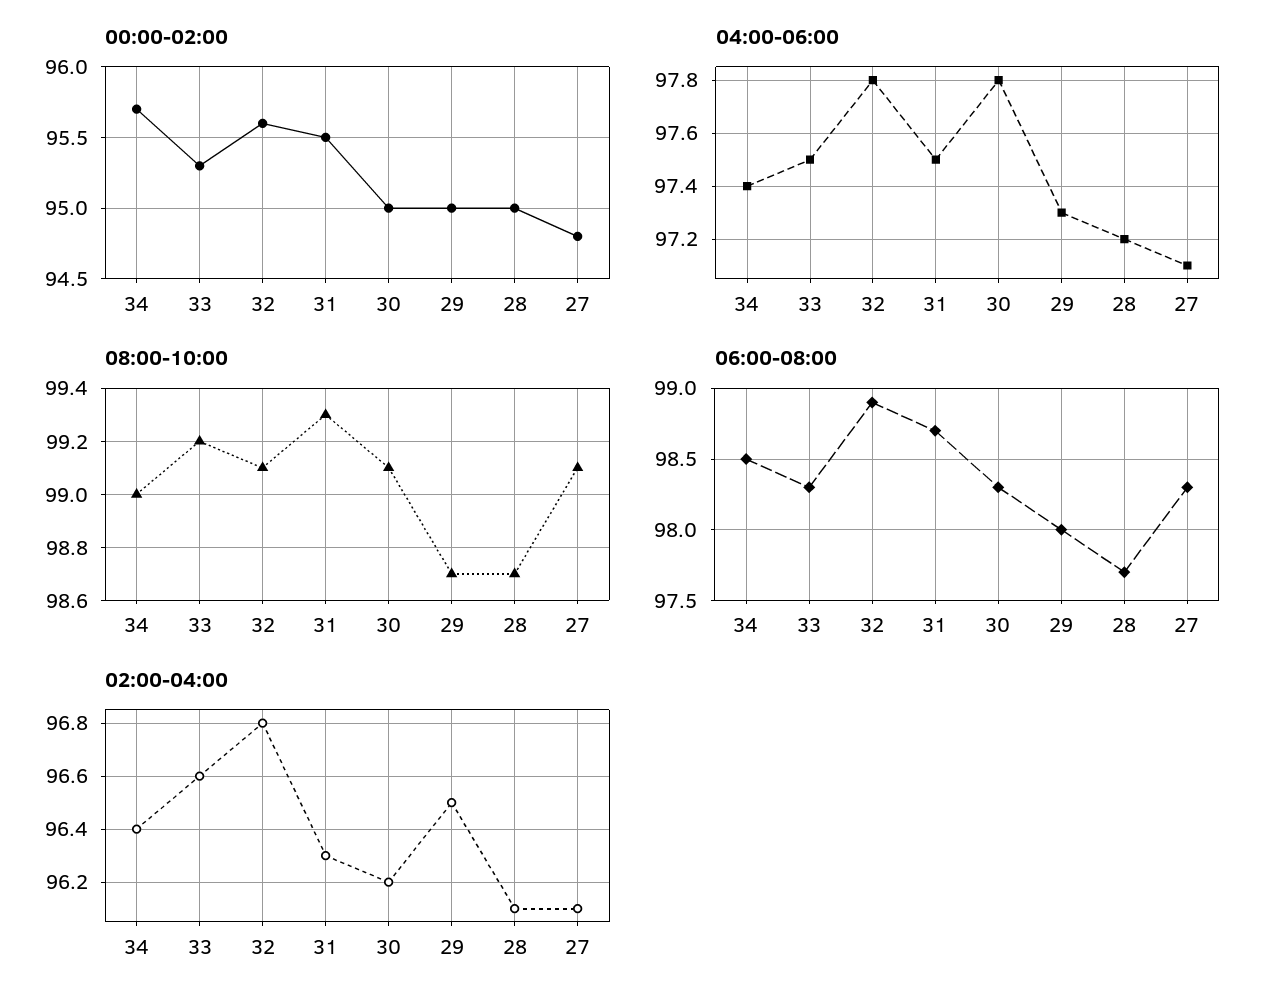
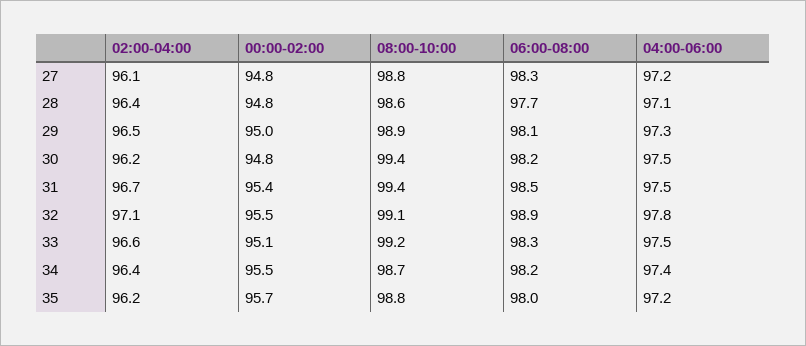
  {
    "00:00-02:00": {
-     "34": 95.7,
+     "34": 95.5,
-     "33": 95.3,
+     "33": 95.1,
-     "32": 95.6,
+     "32": 95.5,
-     "31": 95.5,
+     "31": 95.4,
-     "30": 95,
+     "30": 94.8,
      "29": 95,
-     "28": 95,
+     "28": 94.8,
-     "27": 94.8
+     "27": 94.8,
+     "35": 95.7
    },
    "04:00-06:00": {
      "34": 97.4,
      "33": 97.5,
      "32": 97.8,
      "31": 97.5,
-     "30": 97.8,
+     "30": 97.5,
      "29": 97.3,
-     "28": 97.2,
+     "28": 97.1,
-     "27": 97.1
+     "27": 97.2,
+     "35": 97.2
    },
    "08:00-10:00": {
-     "34": 99,
+     "34": 98.7,
      "33": 99.2,
      "32": 99.1,
-     "31": 99.3,
+     "31": 99.4,
-     "30": 99.1,
+     "30": 99.4,
-     "29": 98.7,
+     "29": 98.9,
-     "28": 98.7,
+     "28": 98.6,
-     "27": 99.1
+     "27": 98.8,
+     "35": 98.8
    },
    "06:00-08:00": {
-     "34": 98.5,
+     "34": 98.2,
      "33": 98.3,
      "32": 98.9,
-     "31": 98.7,
+     "31": 98.5,
-     "30": 98.3,
+     "30": 98.2,
-     "29": 98,
+     "29": 98.1,
      "28": 97.7,
-     "27": 98.3
+     "27": 98.3,
+     "35": 98
    },
    "02:00-04:00": {
      "34": 96.4,
      "33": 96.6,
-     "32": 96.8,
+     "32": 97.1,
-     "31": 96.3,
+     "31": 96.7,
      "30": 96.2,
      "29": 96.5,
-     "28": 96.1,
+     "28": 96.4,
-     "27": 96.1
+     "27": 96.1,
+     "35": 96.2
    }
  }

